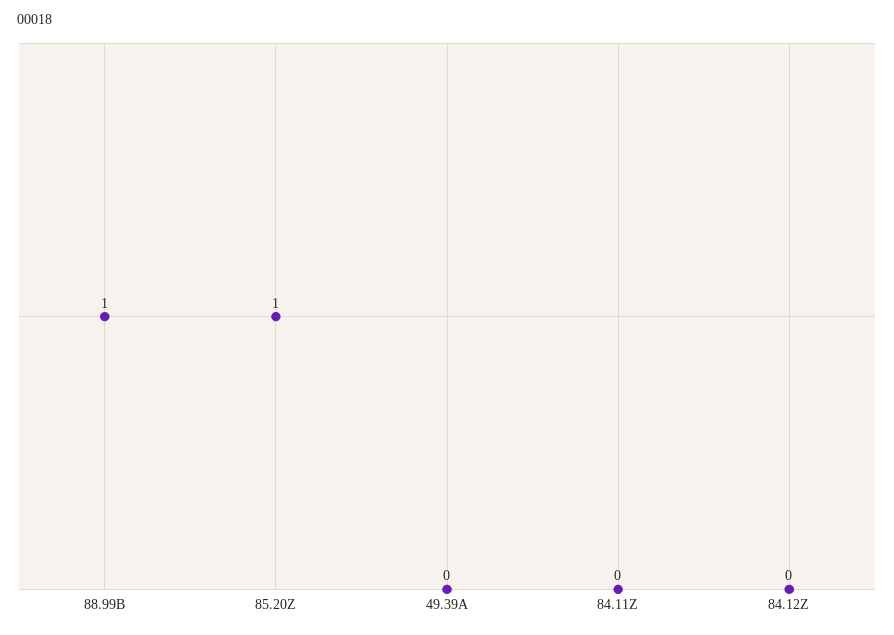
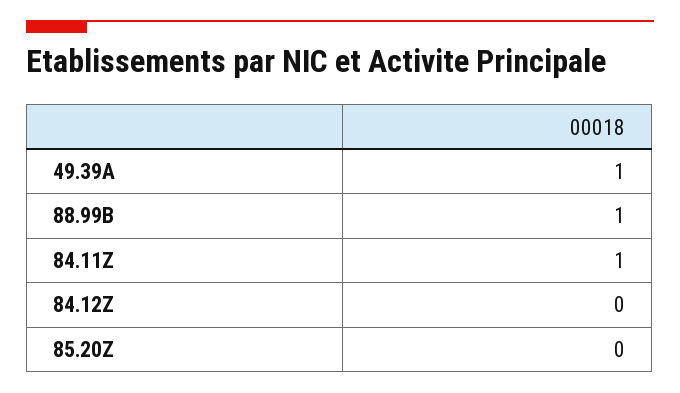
  {
    "88.99B": 1,
-   "85.20Z": 1,
+   "85.20Z": 0,
-   "49.39A": 0,
+   "49.39A": 1,
-   "84.11Z": 0,
+   "84.11Z": 1,
    "84.12Z": 0
  }

